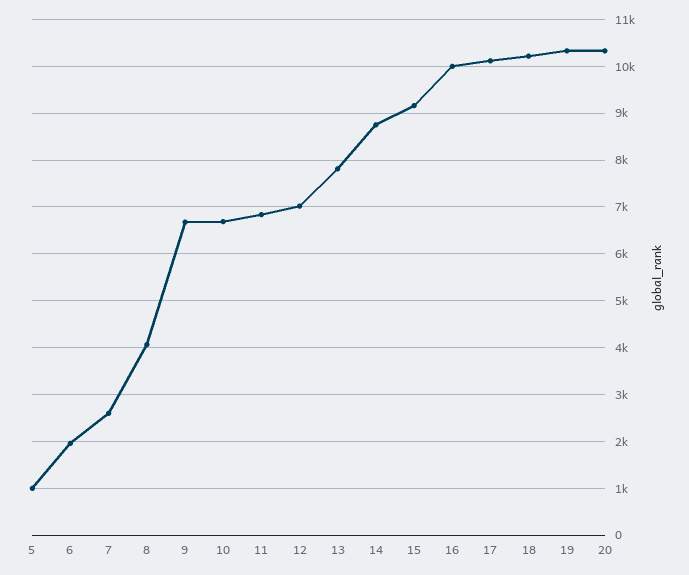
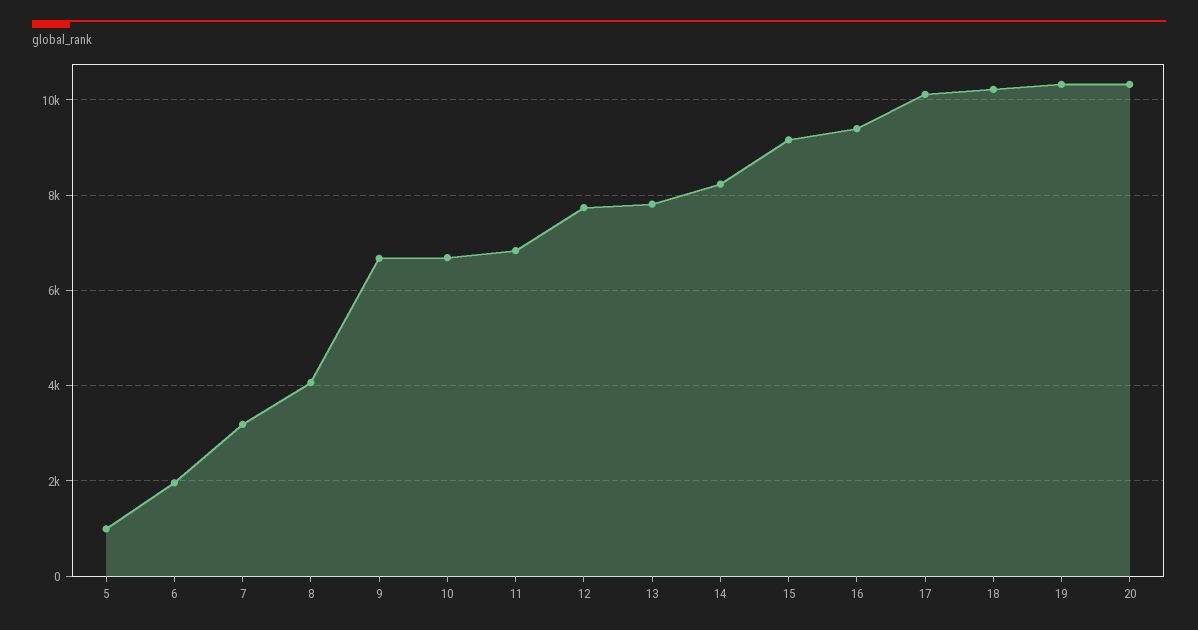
  {
    "5": 1000,
    "6": 2000,
-   "7": 2600,
+   "7": 3200,
    "8": 4000,
    "9": 6600,
    "10": 6600,
    "11": 6800,
-   "12": 7000,
+   "12": 7800,
    "13": 7800,
-   "14": 8800,
+   "14": 8200,
    "15": 9200,
-   "16": 10000,
+   "16": 9400,
    "17": 10200,
    "18": 10200,
    "19": 10400,
    "20": 10400
  }

